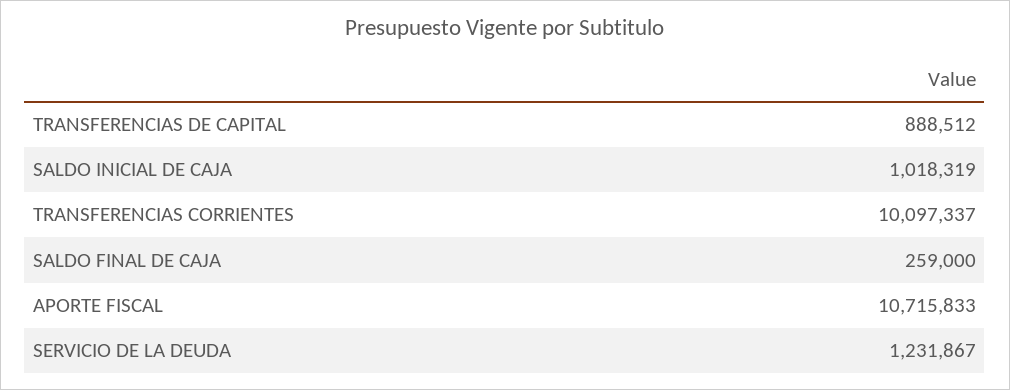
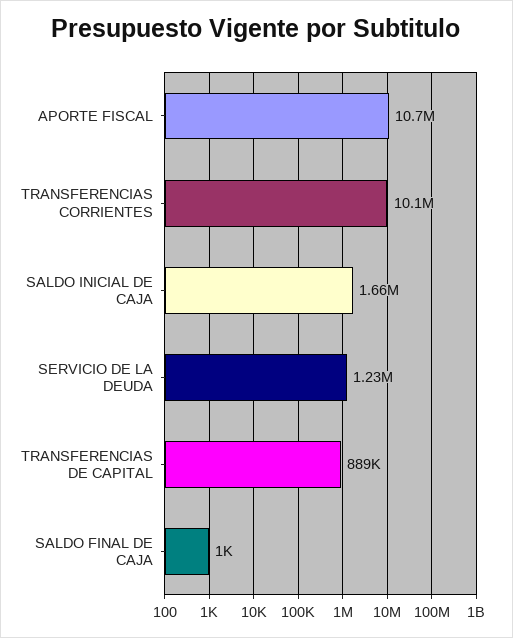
  {
    "TRANSFERENCIAS DE CAPITAL": 888512,
-   "SALDO INICIAL DE CAJA": 1018319,
+   "SALDO INICIAL DE CAJA": 1660000,
    "TRANSFERENCIAS CORRIENTES": 10097337,
-   "SALDO FINAL DE CAJA": 259000,
+   "SALDO FINAL DE CAJA": 1000,
    "APORTE FISCAL": 10715833,
    "SERVICIO DE LA DEUDA": 1231867
  }

